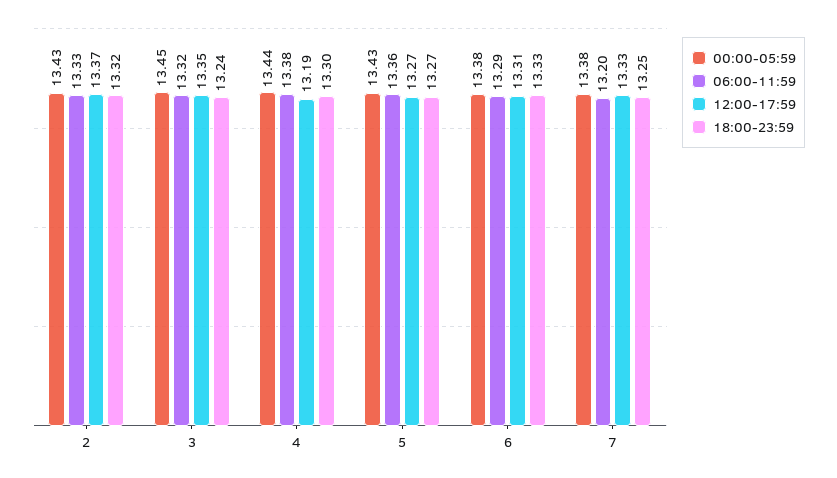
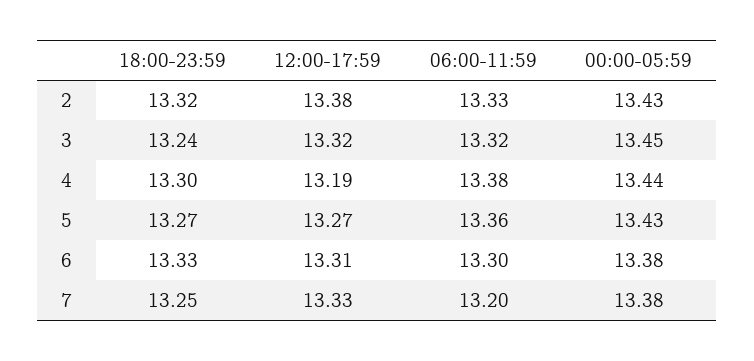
  {
    "00:00-05:59": {
      "2": 13.43,
      "3": 13.45,
      "4": 13.44,
      "5": 13.43,
      "6": 13.38,
      "7": 13.38
    },
    "06:00-11:59": {
      "2": 13.33,
      "3": 13.32,
      "4": 13.38,
      "5": 13.36,
-     "6": 13.29,
+     "6": 13.3,
      "7": 13.2
    },
    "12:00-17:59": {
-     "2": 13.37,
+     "2": 13.38,
-     "3": 13.35,
+     "3": 13.32,
      "4": 13.19,
      "5": 13.27,
      "6": 13.31,
      "7": 13.33
    },
    "18:00-23:59": {
      "2": 13.32,
      "3": 13.24,
      "4": 13.3,
      "5": 13.27,
      "6": 13.33,
      "7": 13.25
    }
  }

